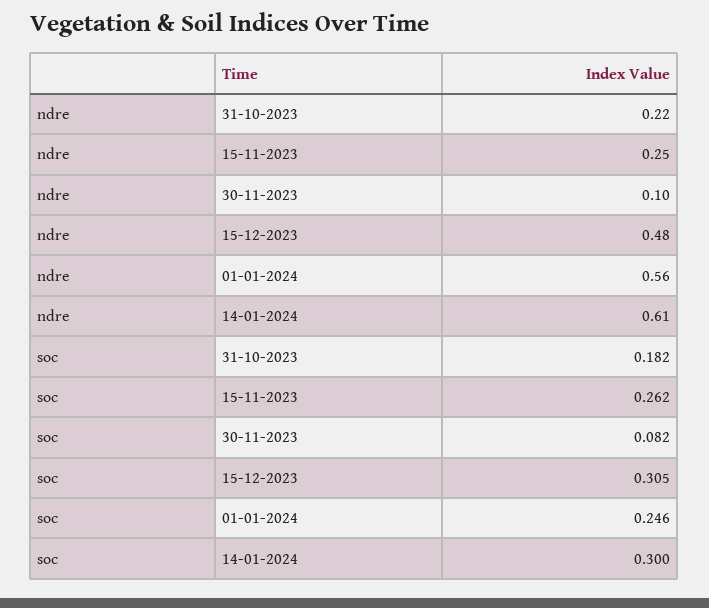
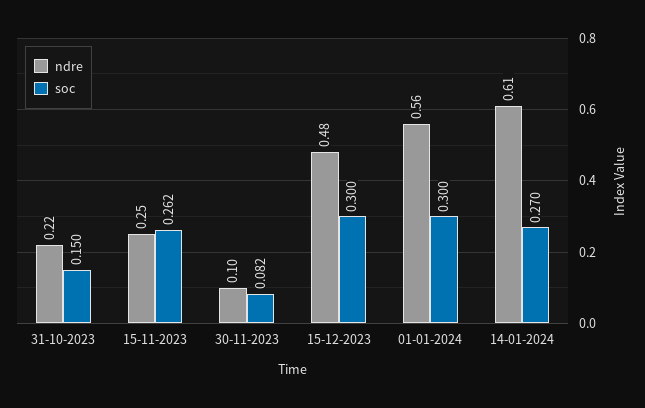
  {
    "ndre": {
      "31-10-2023": 0.22,
      "15-11-2023": 0.25,
      "30-11-2023": 0.1,
      "15-12-2023": 0.48,
      "01-01-2024": 0.56,
      "14-01-2024": 0.61
    },
    "soc": {
-     "31-10-2023": 0.182,
+     "31-10-2023": 0.15,
      "15-11-2023": 0.262,
      "30-11-2023": 0.082,
-     "15-12-2023": 0.305,
+     "15-12-2023": 0.3,
-     "01-01-2024": 0.246,
+     "01-01-2024": 0.3,
-     "14-01-2024": 0.3
+     "14-01-2024": 0.27
    }
  }

